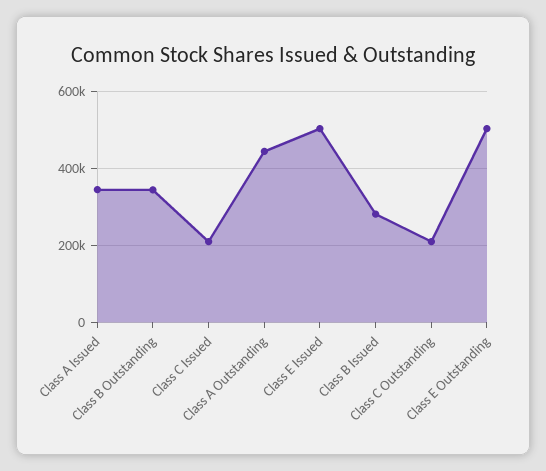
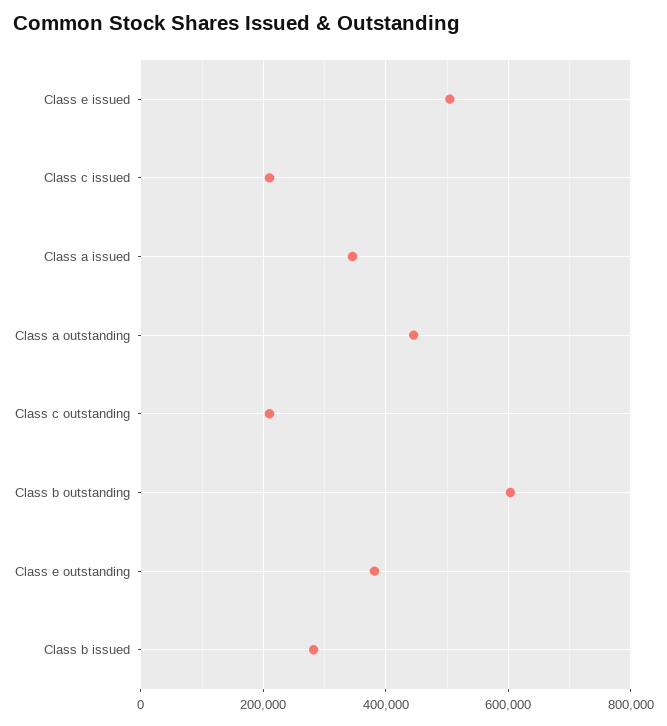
  {
    "Class A Issued": 340000,
-   "Class B Outstanding": 340000,
+   "Class B Outstanding": 600000,
    "Class C Issued": 200000,
    "Class A Outstanding": 440000,
    "Class E Issued": 500000,
    "Class B Issued": 280000,
    "Class C Outstanding": 200000,
-   "Class E Outstanding": 500000
+   "Class E Outstanding": 380000
  }

